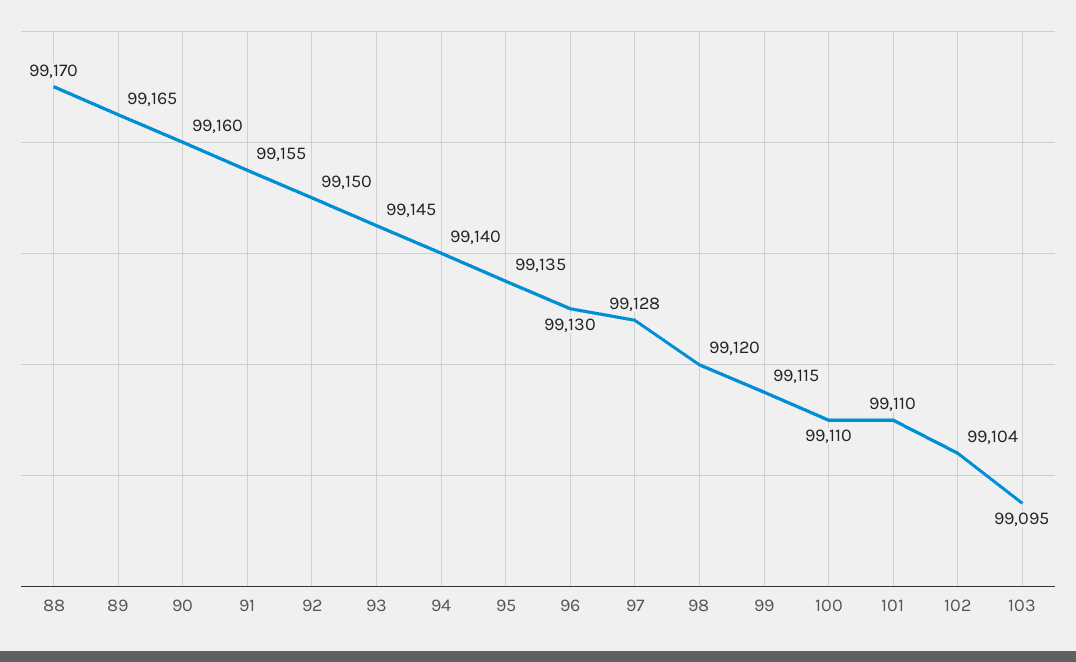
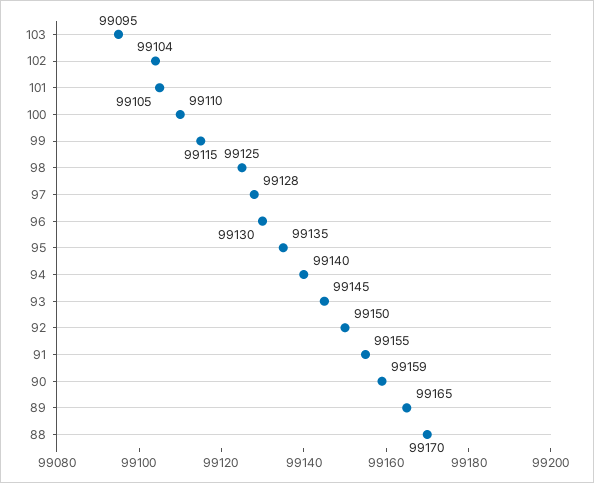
  {
    "88": 99170,
    "89": 99165,
-   "90": 99160,
+   "90": 99159,
    "91": 99155,
    "92": 99150,
    "93": 99145,
    "94": 99140,
    "95": 99135,
    "96": 99130,
    "97": 99128,
-   "98": 99120,
+   "98": 99125,
    "99": 99115,
    "100": 99110,
-   "101": 99110,
+   "101": 99105,
    "102": 99104,
    "103": 99095
  }

